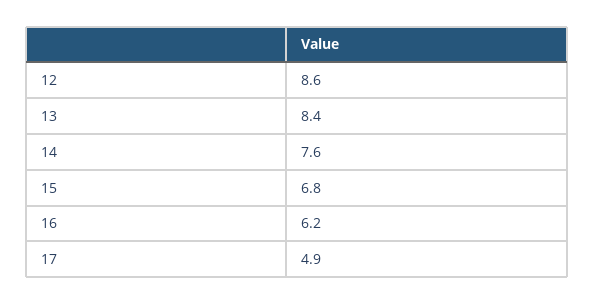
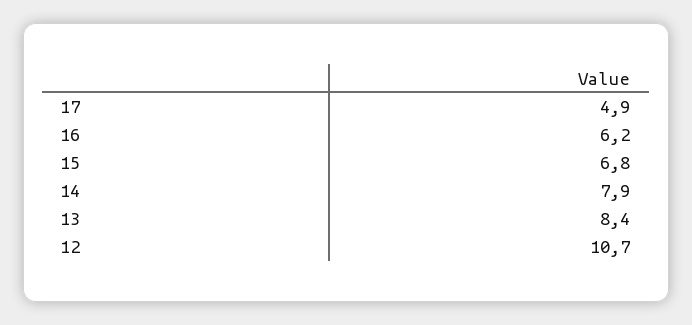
  {
-   "12": 8.6,
+   "12": 10.7,
    "13": 8.4,
-   "14": 7.6,
+   "14": 7.9,
    "15": 6.8,
    "16": 6.2,
    "17": 4.9
  }

